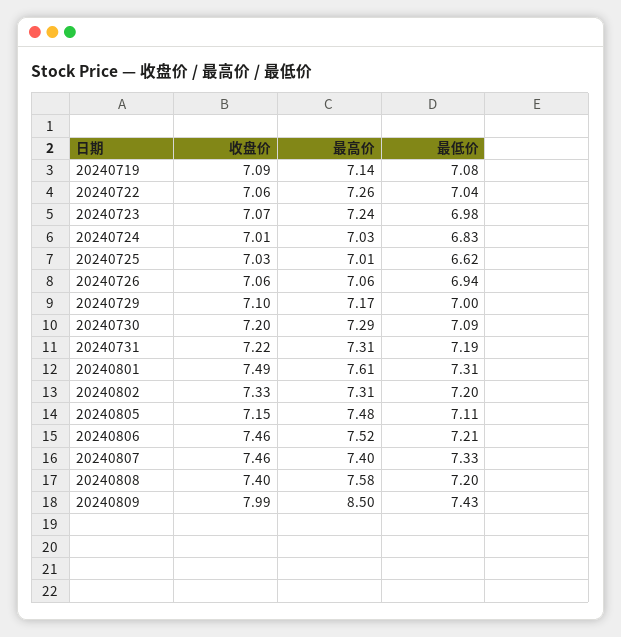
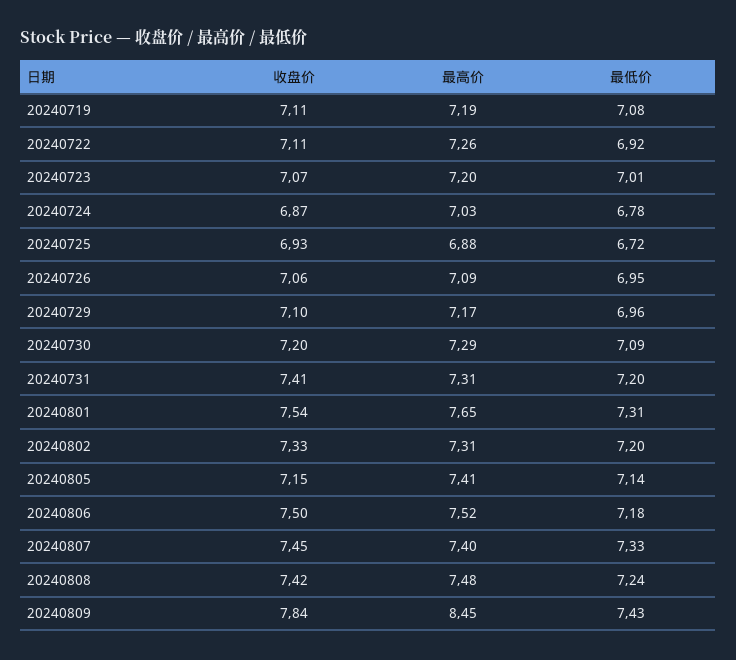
  {
    "收盘价": {
-     "20240719": 7.09,
+     "20240719": 7.11,
-     "20240722": 7.06,
+     "20240722": 7.11,
      "20240723": 7.07,
-     "20240724": 7.01,
+     "20240724": 6.87,
-     "20240725": 7.03,
+     "20240725": 6.93,
      "20240726": 7.06,
      "20240729": 7.1,
      "20240730": 7.2,
-     "20240731": 7.22,
+     "20240731": 7.41,
-     "20240801": 7.49,
+     "20240801": 7.54,
      "20240802": 7.33,
      "20240805": 7.15,
-     "20240806": 7.46,
+     "20240806": 7.5,
-     "20240807": 7.46,
+     "20240807": 7.45,
-     "20240808": 7.4,
+     "20240808": 7.42,
-     "20240809": 7.99
+     "20240809": 7.84
    },
    "最高价": {
-     "20240719": 7.14,
+     "20240719": 7.19,
      "20240722": 7.26,
-     "20240723": 7.24,
+     "20240723": 7.2,
      "20240724": 7.03,
-     "20240725": 7.01,
+     "20240725": 6.88,
-     "20240726": 7.06,
+     "20240726": 7.09,
      "20240729": 7.17,
      "20240730": 7.29,
      "20240731": 7.31,
-     "20240801": 7.61,
+     "20240801": 7.65,
      "20240802": 7.31,
-     "20240805": 7.48,
+     "20240805": 7.41,
      "20240806": 7.52,
      "20240807": 7.4,
-     "20240808": 7.58,
+     "20240808": 7.48,
-     "20240809": 8.5
+     "20240809": 8.45
    },
    "最低价": {
      "20240719": 7.08,
-     "20240722": 7.04,
+     "20240722": 6.92,
-     "20240723": 6.98,
+     "20240723": 7.01,
-     "20240724": 6.83,
+     "20240724": 6.78,
-     "20240725": 6.62,
+     "20240725": 6.72,
-     "20240726": 6.94,
+     "20240726": 6.95,
-     "20240729": 7,
+     "20240729": 6.96,
      "20240730": 7.09,
-     "20240731": 7.19,
+     "20240731": 7.2,
      "20240801": 7.31,
      "20240802": 7.2,
-     "20240805": 7.11,
+     "20240805": 7.14,
-     "20240806": 7.21,
+     "20240806": 7.18,
      "20240807": 7.33,
-     "20240808": 7.2,
+     "20240808": 7.24,
      "20240809": 7.43
    }
  }

